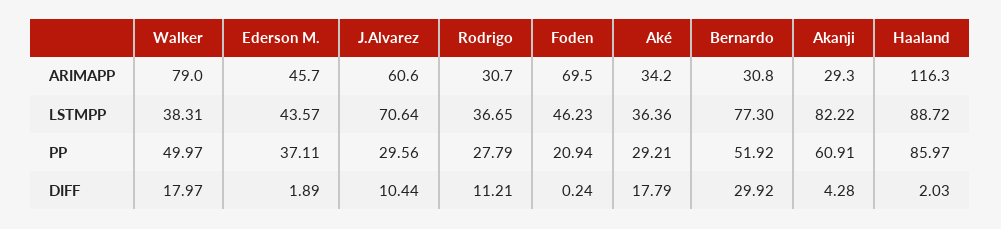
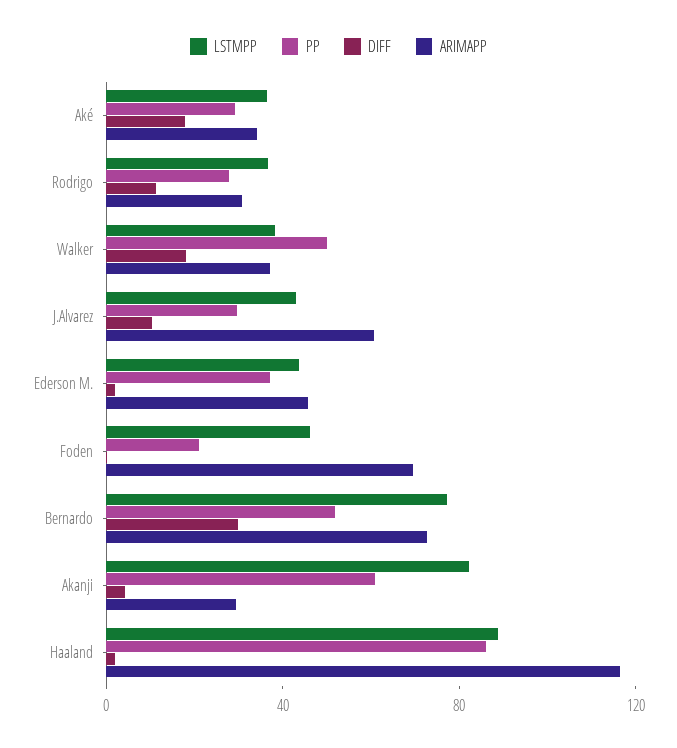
  {
    "ARIMAPP": {
-     "Walker": 79,
+     "Walker": 40,
      "Ederson M.": 45.7,
      "J.Alvarez": 60.6,
      "Rodrigo": 30.7,
      "Foden": 69.5,
      "Aké": 34.2,
-     "Bernardo": 30.8,
+     "Bernardo": 70,
      "Akanji": 29.3,
      "Haaland": 116.3
    },
    "LSTMPP": {
      "Walker": 38.31,
      "Ederson M.": 43.57,
-     "J.Alvarez": 70.64,
+     "J.Alvarez": 40,
      "Rodrigo": 36.65,
      "Foden": 46.23,
      "Aké": 36.36,
      "Bernardo": 77.3,
      "Akanji": 82.22,
      "Haaland": 88.72
    },
    "PP": {
      "Walker": 49.97,
      "Ederson M.": 37.11,
      "J.Alvarez": 29.56,
      "Rodrigo": 27.79,
      "Foden": 20.94,
      "Aké": 29.21,
      "Bernardo": 51.92,
      "Akanji": 60.91,
      "Haaland": 85.97
    },
    "DIFF": {
      "Walker": 17.97,
      "Ederson M.": 1.89,
      "J.Alvarez": 10.44,
      "Rodrigo": 11.21,
      "Foden": 0.24,
      "Aké": 17.79,
      "Bernardo": 29.92,
      "Akanji": 4.28,
      "Haaland": 2.03
    }
  }

